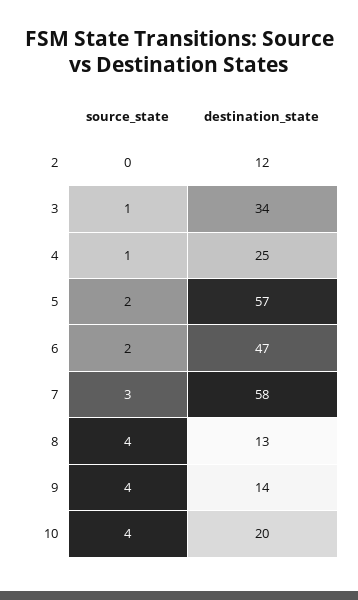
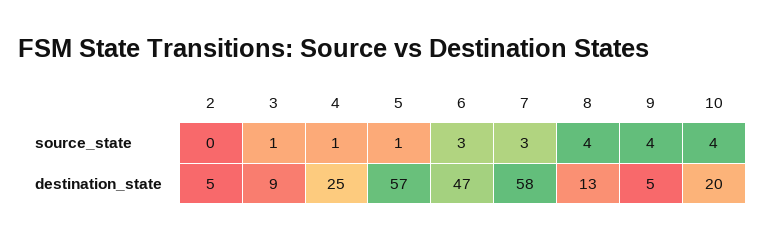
  {
    "source_state": {
      "2": 0,
      "3": 1,
      "4": 1,
-     "5": 2,
+     "5": 1,
-     "6": 2,
+     "6": 3,
      "7": 3,
      "8": 4,
      "9": 4,
      "10": 4
    },
    "destination_state": {
-     "2": 12,
+     "2": 5,
-     "3": 34,
+     "3": 9,
      "4": 25,
      "5": 57,
      "6": 47,
      "7": 58,
      "8": 13,
-     "9": 14,
+     "9": 5,
      "10": 20
    }
  }

